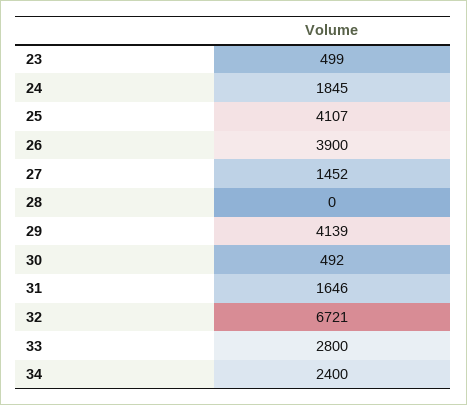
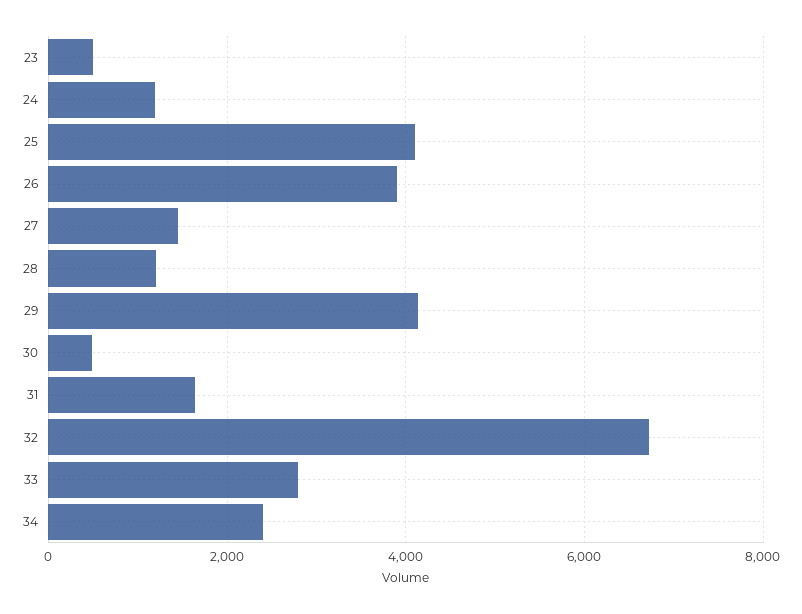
  {
    "23": 499,
-   "24": 1845,
+   "24": 1200,
    "25": 4107,
    "26": 3900,
    "27": 1452,
-   "28": 0,
+   "28": 1200,
    "29": 4139,
    "30": 492,
    "31": 1646,
    "32": 6721,
    "33": 2800,
    "34": 2400
  }

